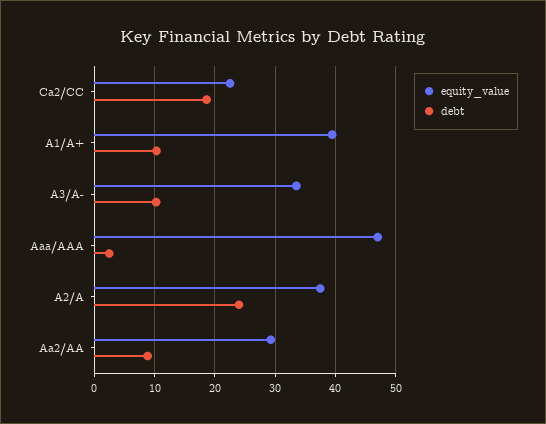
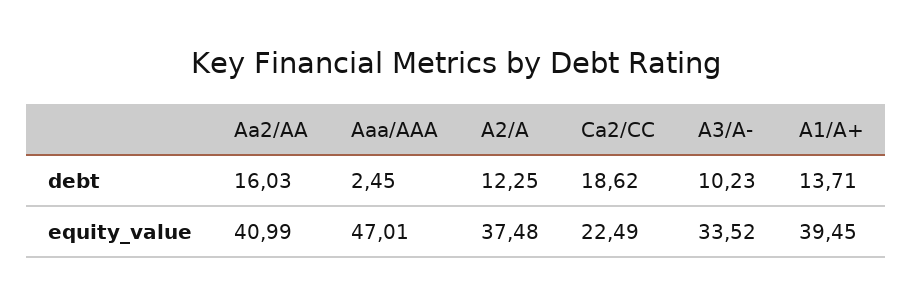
  {
    "equity_value": {
      "Ca2/CC": 22.49,
      "A1/A+": 39.45,
      "A3/A-": 33.52,
      "Aaa/AAA": 47.01,
      "A2/A": 37.48,
-     "Aa2/AA": 29
+     "Aa2/AA": 40.99
    },
    "debt": {
      "Ca2/CC": 18.62,
-     "A1/A+": 10,
+     "A1/A+": 13.71,
      "A3/A-": 10.23,
      "Aaa/AAA": 2.45,
-     "A2/A": 24,
+     "A2/A": 12.25,
-     "Aa2/AA": 9
+     "Aa2/AA": 16.03
    }
  }

